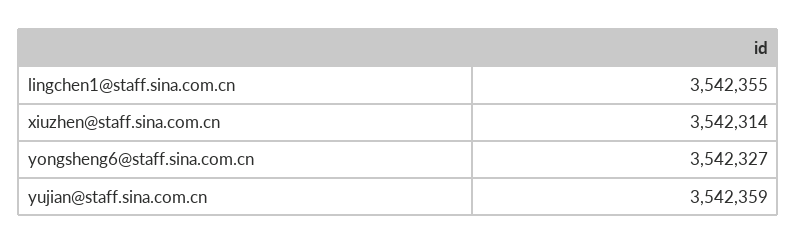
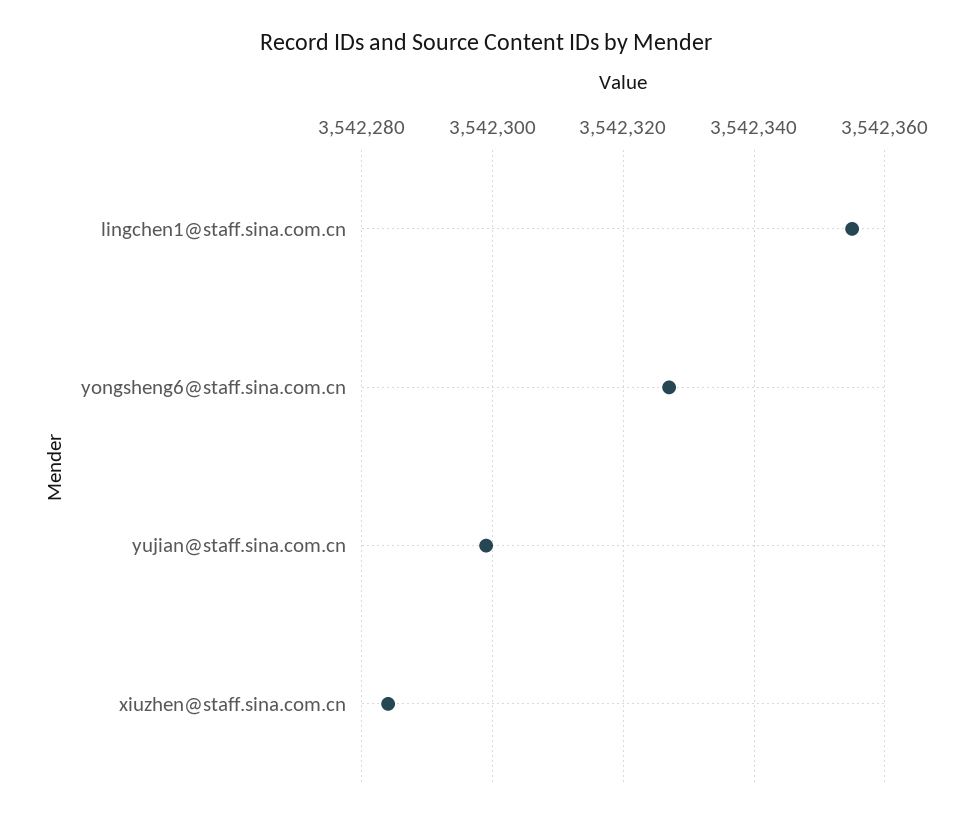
  {
    "lingchen1@staff.sina.com.cn": 3542355,
-   "xiuzhen@staff.sina.com.cn": 3542314,
+   "xiuzhen@staff.sina.com.cn": 3542285,
    "yongsheng6@staff.sina.com.cn": 3542327,
-   "yujian@staff.sina.com.cn": 3542359
+   "yujian@staff.sina.com.cn": 3542300
  }

